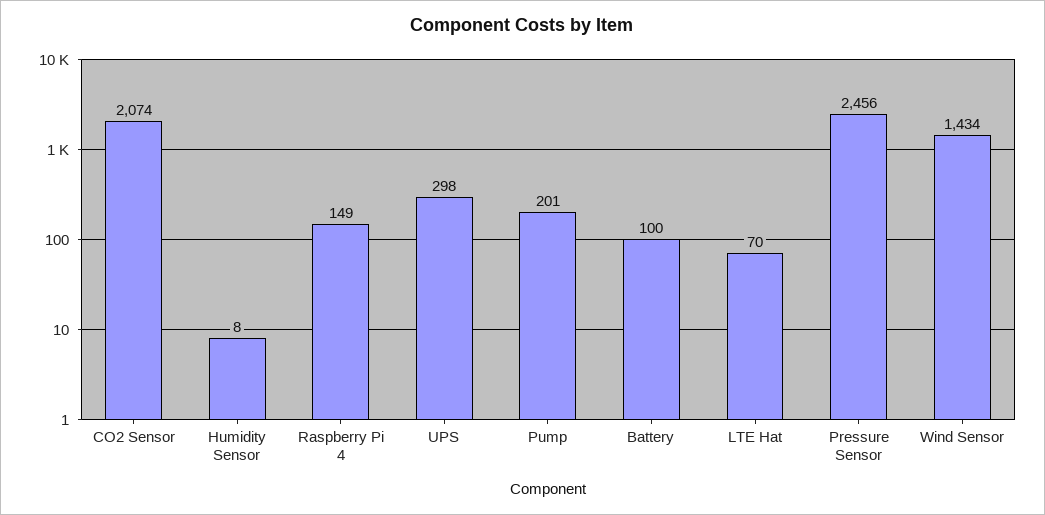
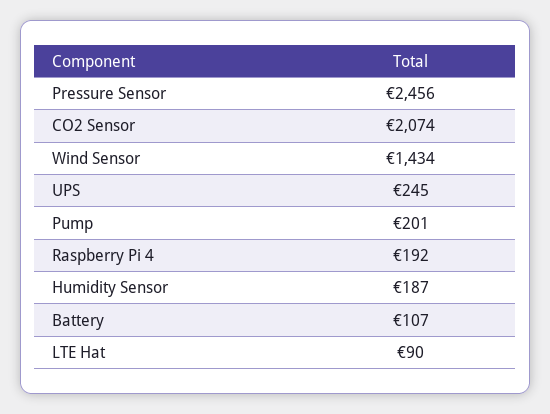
  {
    "CO2 Sensor": 2074,
-   "Humidity Sensor": 8,
+   "Humidity Sensor": 187,
-   "Raspberry Pi 4": 149,
+   "Raspberry Pi 4": 192,
-   "UPS": 298,
+   "UPS": 245,
    "Pump": 201,
-   "Battery": 100,
+   "Battery": 107,
-   "LTE Hat": 70,
+   "LTE Hat": 90,
    "Pressure Sensor": 2456,
    "Wind Sensor": 1434
  }

